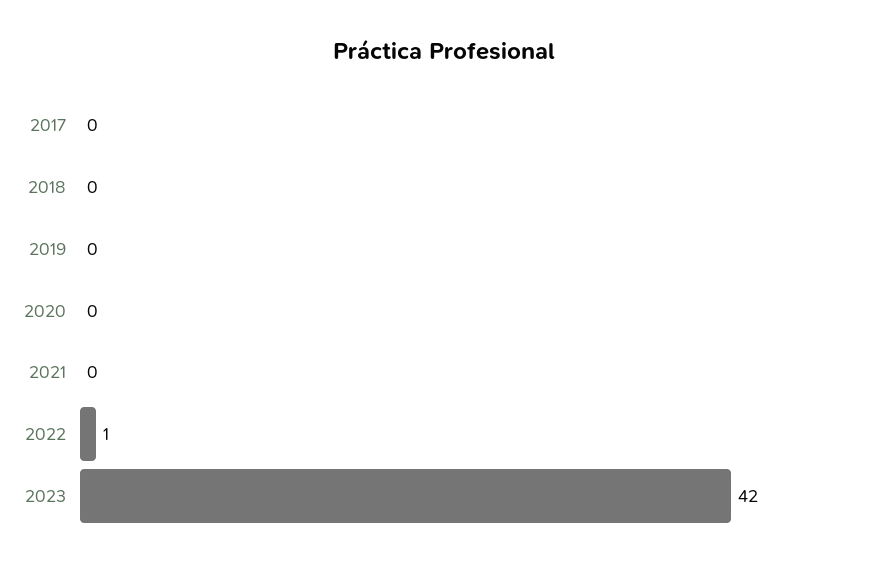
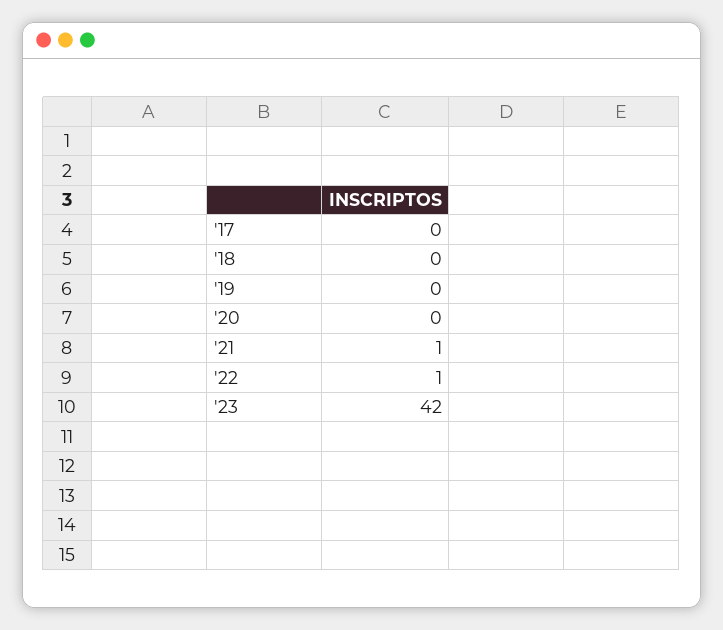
  {
    "2017": 0,
    "2018": 0,
    "2019": 0,
    "2020": 0,
-   "2021": 0,
+   "2021": 1,
    "2022": 1,
    "2023": 42
  }

